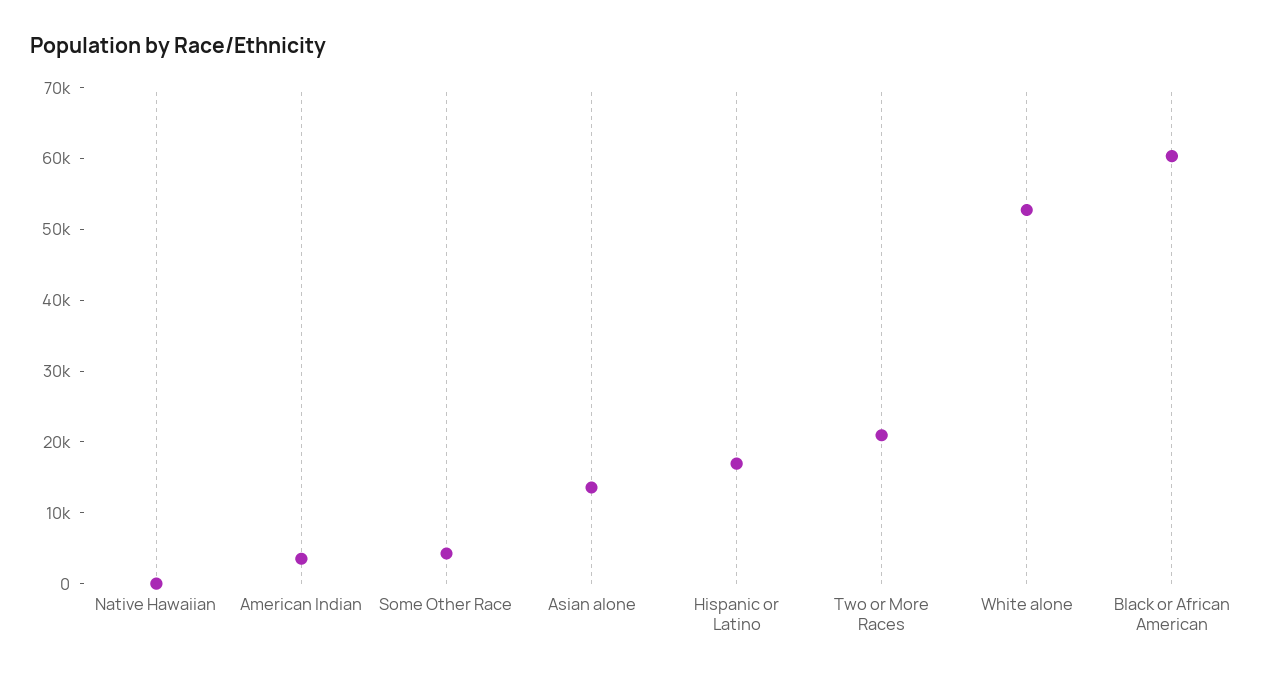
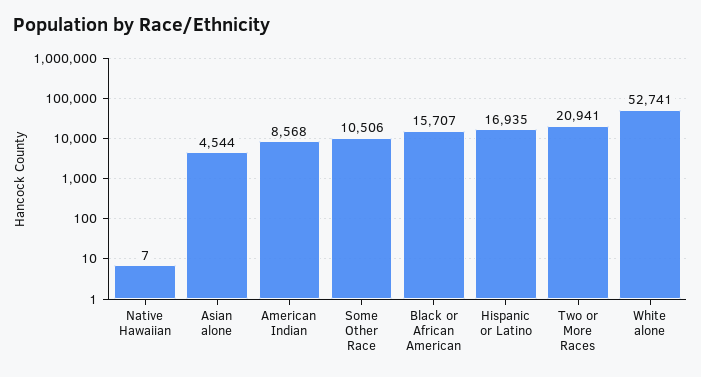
  {
    "Native Hawaiian": 7,
-   "American Indian": 4000,
+   "American Indian": 8568,
-   "Some Other Race": 4000,
+   "Some Other Race": 10506,
-   "Asian alone": 14000,
+   "Asian alone": 4544,
    "Hispanic or Latino": 16935,
    "Two or More Races": 20941,
    "White alone": 52741,
-   "Black or African American": 60000
+   "Black or African American": 15707
  }

